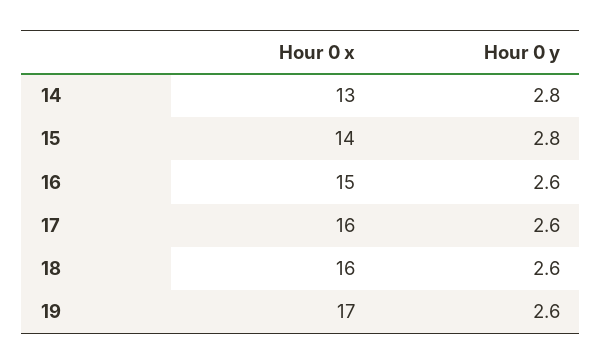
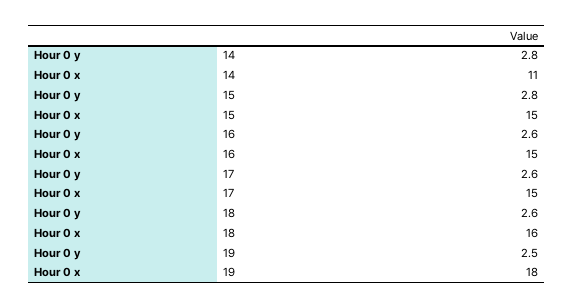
  {
    "Hour 0 x": {
-     "14": 13,
+     "14": 11,
-     "15": 14,
+     "15": 15,
      "16": 15,
-     "17": 16,
+     "17": 15,
      "18": 16,
-     "19": 17
+     "19": 18
    },
    "Hour 0 y": {
      "14": 2.8,
      "15": 2.8,
      "16": 2.6,
      "17": 2.6,
      "18": 2.6,
-     "19": 2.6
+     "19": 2.5
    }
  }

